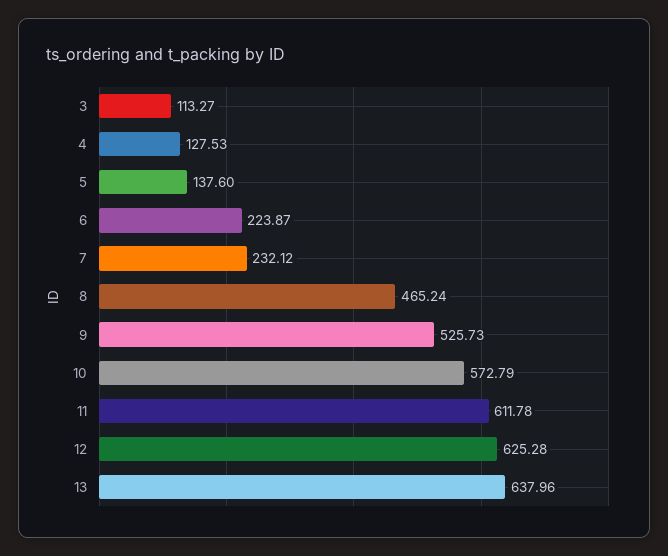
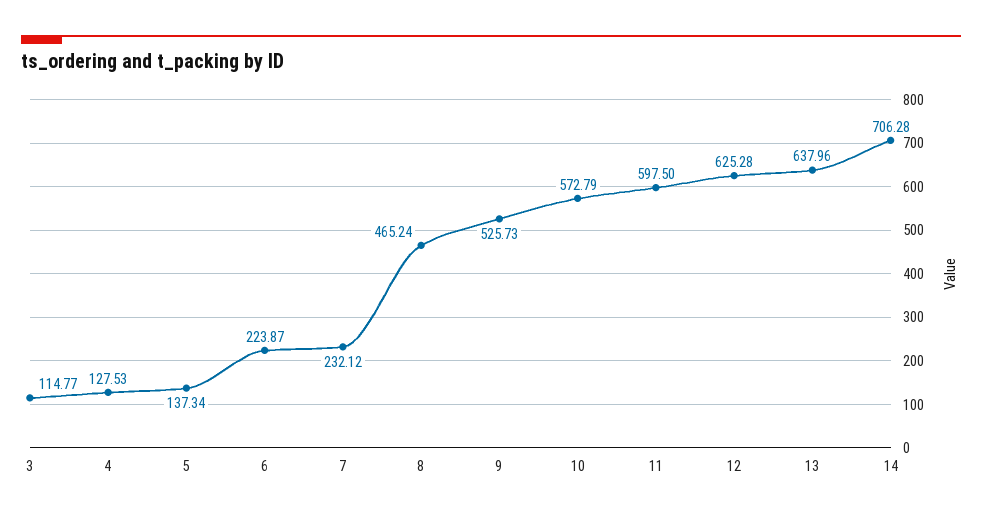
  {
-   "3": 113.27,
+   "3": 114.77,
    "4": 127.53,
-   "5": 137.6,
+   "5": 137.34,
    "6": 223.87,
    "7": 232.12,
    "8": 465.24,
    "9": 525.73,
    "10": 572.79,
-   "11": 611.78,
+   "11": 597.5,
    "12": 625.28,
-   "13": 637.96
+   "13": 637.96,
+   "14": 706.28
  }

